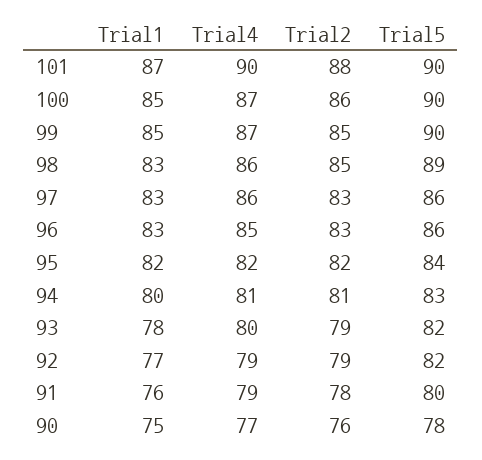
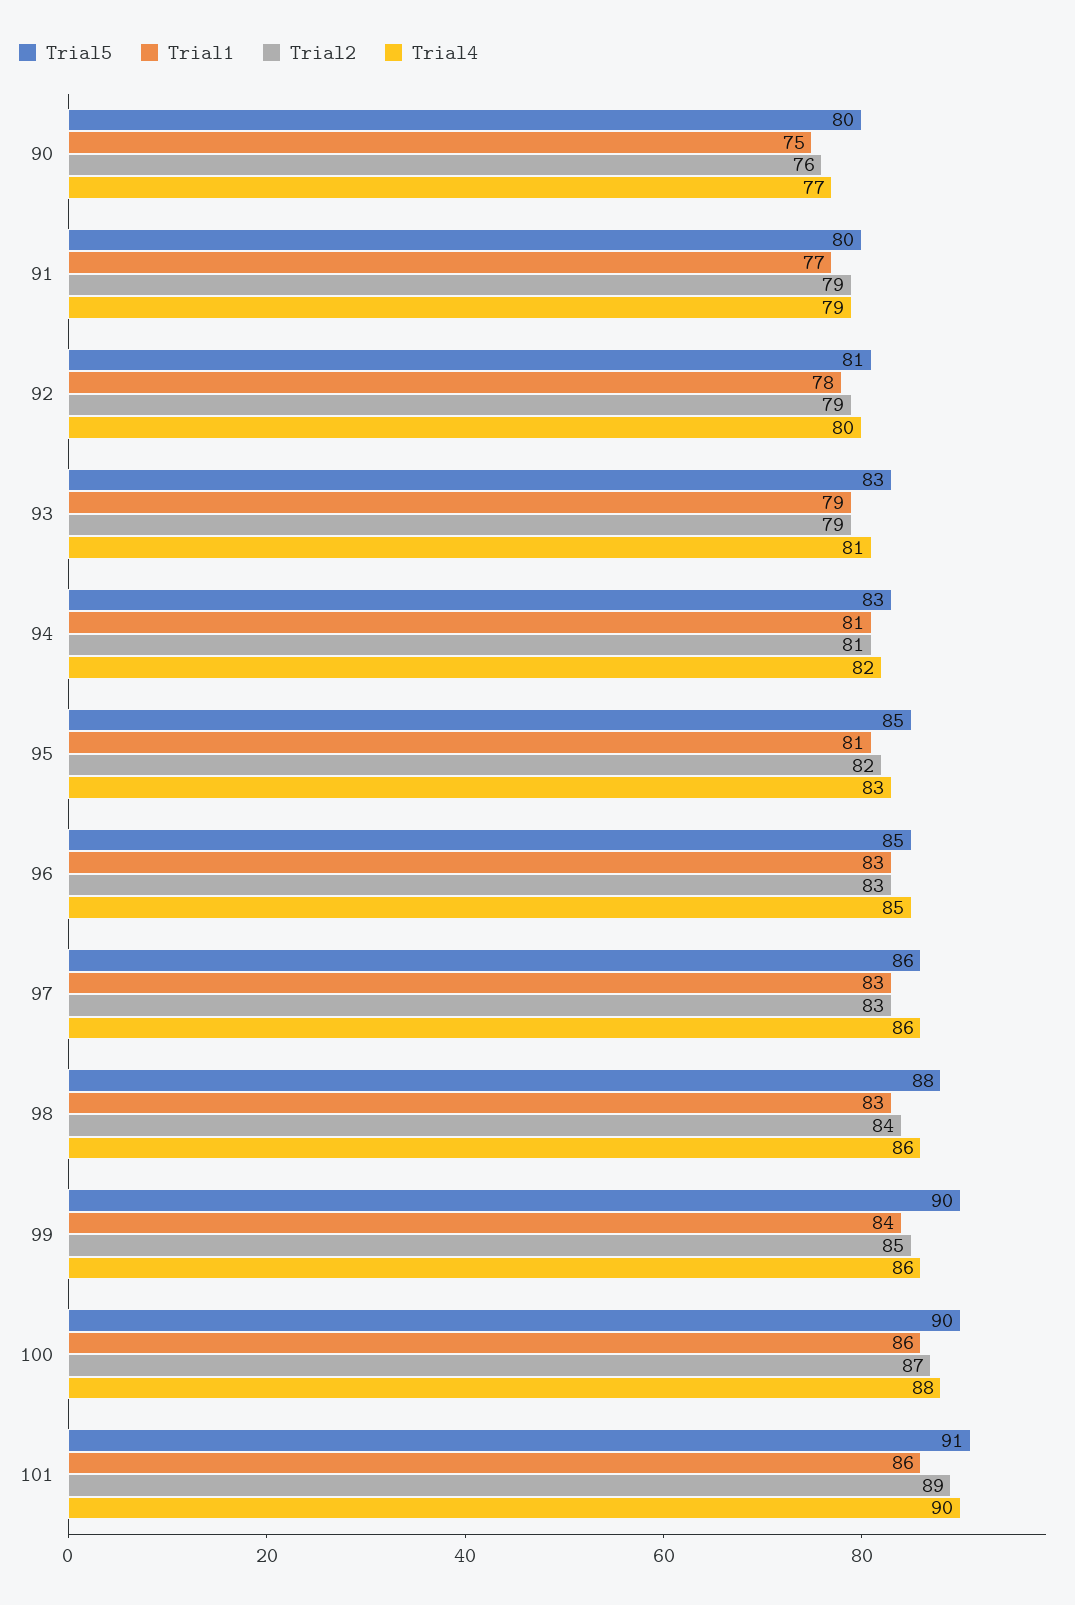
  {
    "Trial1": {
-     "101": 87,
+     "101": 86,
-     "100": 85,
+     "100": 86,
-     "99": 85,
+     "99": 84,
      "98": 83,
      "97": 83,
      "96": 83,
-     "95": 82,
+     "95": 81,
-     "94": 80,
+     "94": 81,
-     "93": 78,
+     "93": 79,
-     "92": 77,
+     "92": 78,
-     "91": 76,
+     "91": 77,
      "90": 75
    },
    "Trial4": {
      "101": 90,
-     "100": 87,
+     "100": 88,
-     "99": 87,
+     "99": 86,
      "98": 86,
      "97": 86,
      "96": 85,
-     "95": 82,
+     "95": 83,
-     "94": 81,
+     "94": 82,
-     "93": 80,
+     "93": 81,
-     "92": 79,
+     "92": 80,
      "91": 79,
      "90": 77
    },
    "Trial2": {
-     "101": 88,
+     "101": 89,
-     "100": 86,
+     "100": 87,
      "99": 85,
-     "98": 85,
+     "98": 84,
      "97": 83,
      "96": 83,
      "95": 82,
      "94": 81,
      "93": 79,
      "92": 79,
-     "91": 78,
+     "91": 79,
      "90": 76
    },
    "Trial5": {
-     "101": 90,
+     "101": 91,
      "100": 90,
      "99": 90,
-     "98": 89,
+     "98": 88,
      "97": 86,
-     "96": 86,
+     "96": 85,
-     "95": 84,
+     "95": 85,
      "94": 83,
-     "93": 82,
+     "93": 83,
-     "92": 82,
+     "92": 81,
      "91": 80,
-     "90": 78
+     "90": 80
    }
  }

